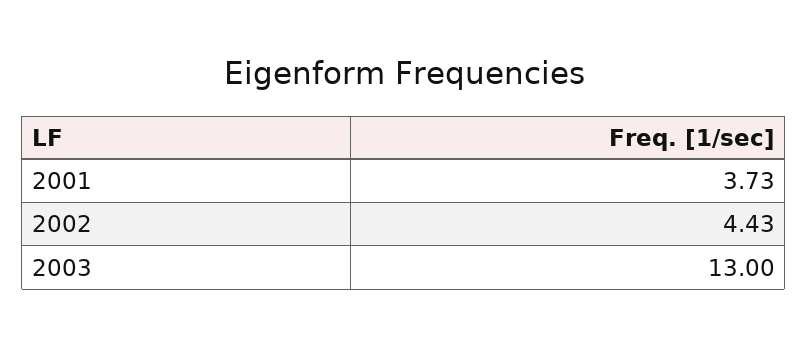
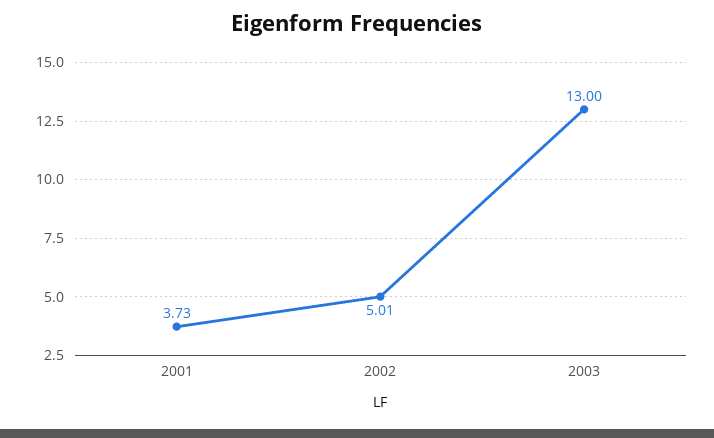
  {
    "2001": 3.73,
-   "2002": 4.43,
+   "2002": 5.01,
    "2003": 13
  }

